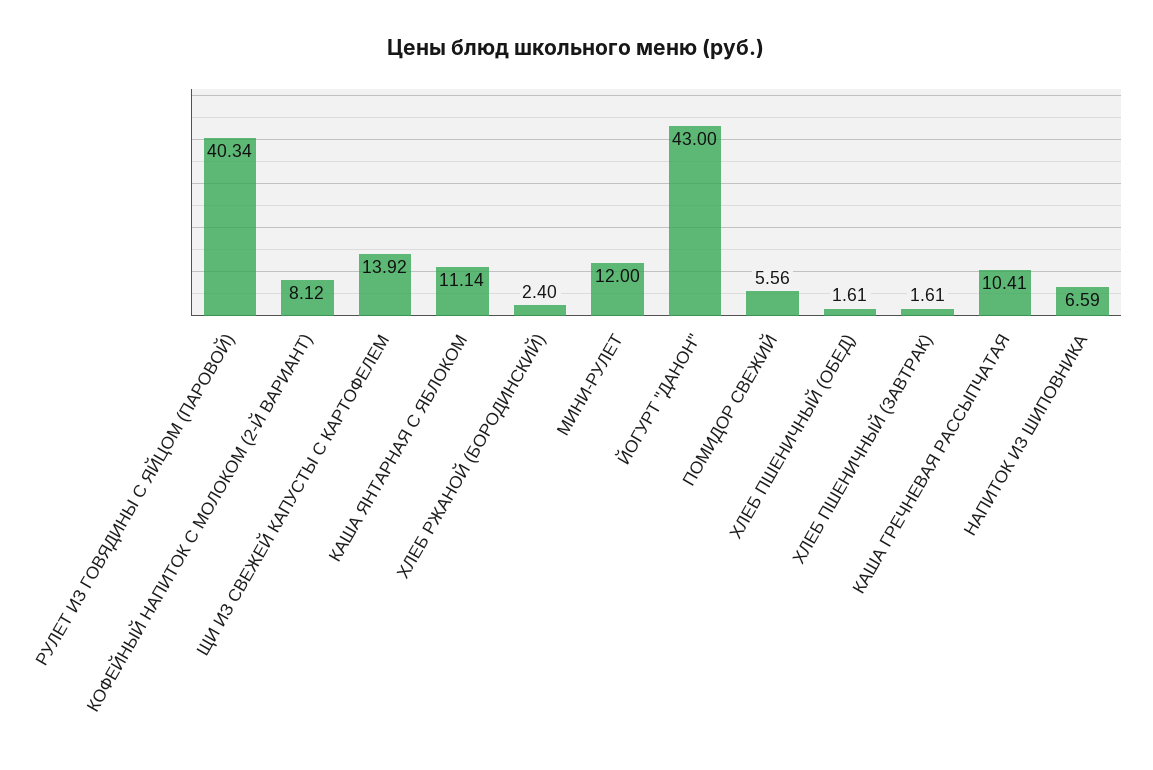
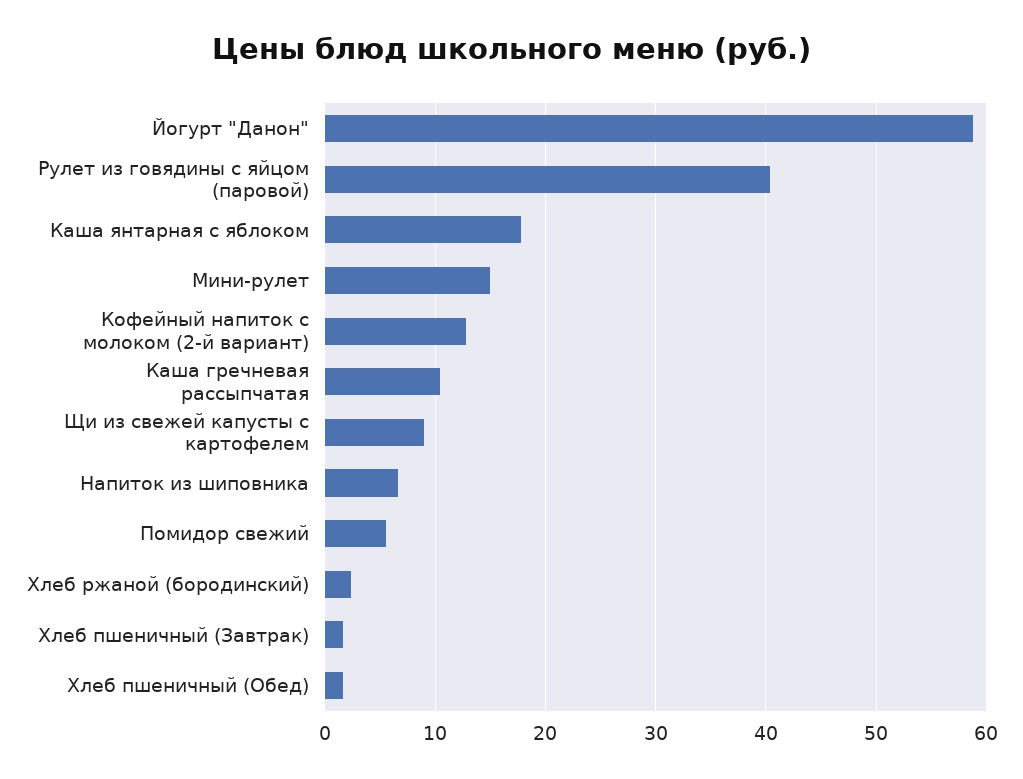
  {
    "РУЛЕТ ИЗ ГОВЯДИНЫ С ЯЙЦОМ (ПАРОВОЙ)": 40.34,
-   "КОФЕЙНЫЙ НАПИТОК С МОЛОКОМ (2-Й ВАРИАНТ)": 8.12,
+   "КОФЕЙНЫЙ НАПИТОК С МОЛОКОМ (2-Й ВАРИАНТ)": 13,
-   "ЩИ ИЗ СВЕЖЕЙ КАПУСТЫ С КАРТОФЕЛЕМ": 13.92,
+   "ЩИ ИЗ СВЕЖЕЙ КАПУСТЫ С КАРТОФЕЛЕМ": 9,
-   "КАША ЯНТАРНАЯ С ЯБЛОКОМ": 11.14,
+   "КАША ЯНТАРНАЯ С ЯБЛОКОМ": 18,
    "ХЛЕБ РЖАНОЙ (БОРОДИНСКИЙ)": 2.4,
-   "МИНИ-РУЛЕТ": 12,
+   "МИНИ-РУЛЕТ": 15,
-   "ЙОГУРТ \"ДАНОН\"": 43,
+   "ЙОГУРТ \"ДАНОН\"": 59,
    "ПОМИДОР СВЕЖИЙ": 5.56,
    "ХЛЕБ ПШЕНИЧНЫЙ (ОБЕД)": 1.61,
    "ХЛЕБ ПШЕНИЧНЫЙ (ЗАВТРАК)": 1.61,
    "КАША ГРЕЧНЕВАЯ РАССЫПЧАТАЯ": 10.41,
    "НАПИТОК ИЗ ШИПОВНИКА": 6.59
  }

